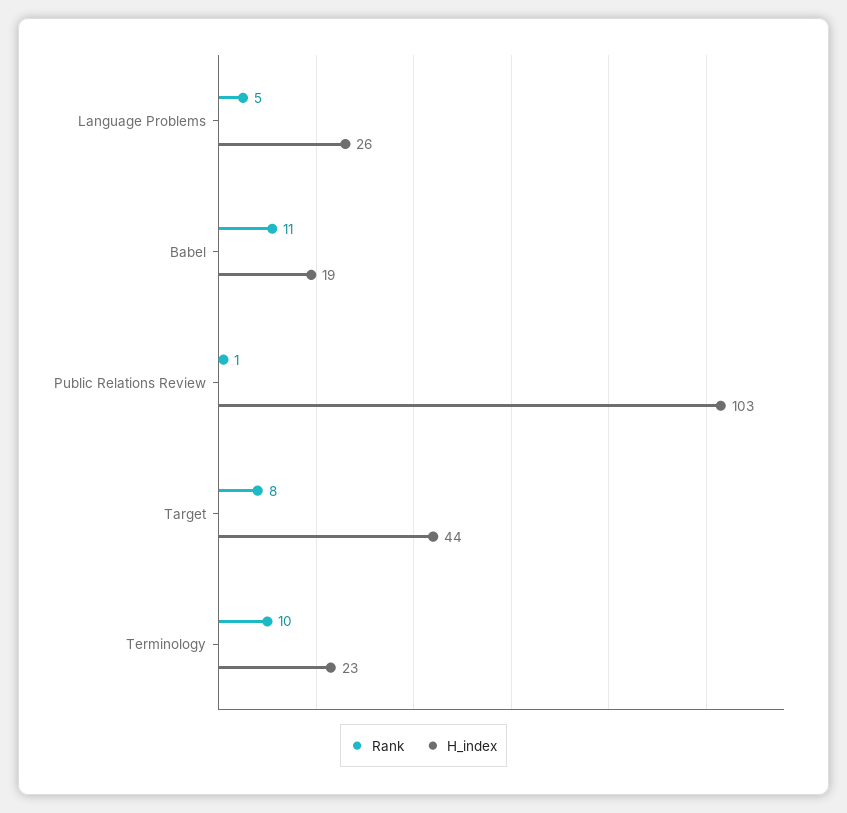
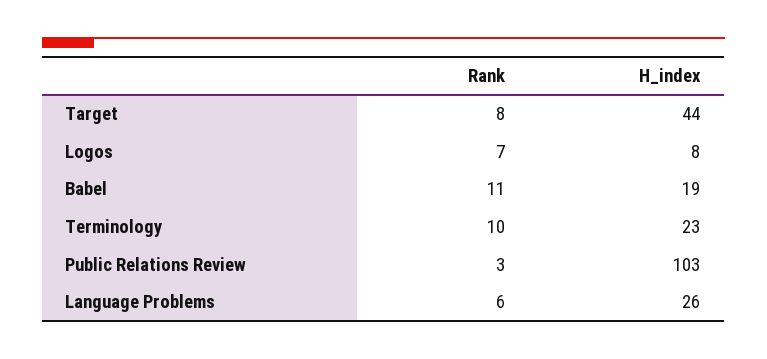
  {
    "Rank": {
-     "Language Problems": 5,
+     "Language Problems": 6,
      "Babel": 11,
-     "Public Relations Review": 1,
+     "Public Relations Review": 3,
      "Target": 8,
-     "Terminology": 10
+     "Terminology": 10,
+     "Logos": 7
    },
    "H_index": {
      "Language Problems": 26,
      "Babel": 19,
      "Public Relations Review": 103,
      "Target": 44,
-     "Terminology": 23
+     "Terminology": 23,
+     "Logos": 8
    }
  }

